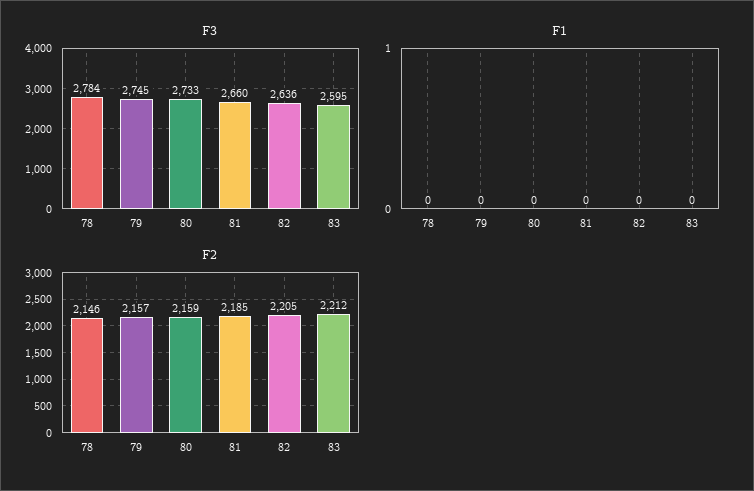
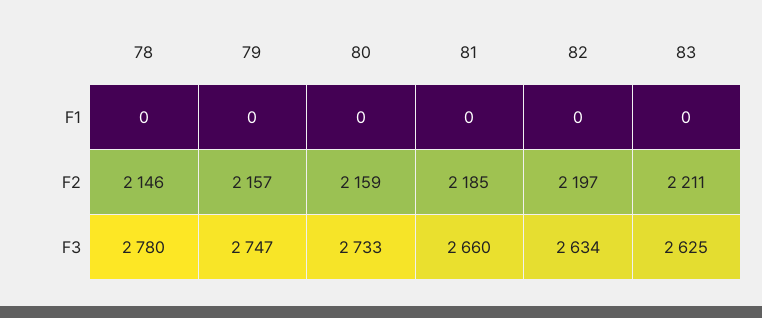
  {
    "F3": {
-     "78": 2784,
+     "78": 2780,
-     "79": 2745,
+     "79": 2747,
      "80": 2733,
      "81": 2660,
-     "82": 2636,
+     "82": 2634,
-     "83": 2595
+     "83": 2625
    },
    "F1": {
      "78": 0,
      "79": 0,
      "80": 0,
      "81": 0,
      "82": 0,
      "83": 0
    },
    "F2": {
      "78": 2146,
      "79": 2157,
      "80": 2159,
      "81": 2185,
-     "82": 2205,
+     "82": 2197,
-     "83": 2212
+     "83": 2211
    }
  }

